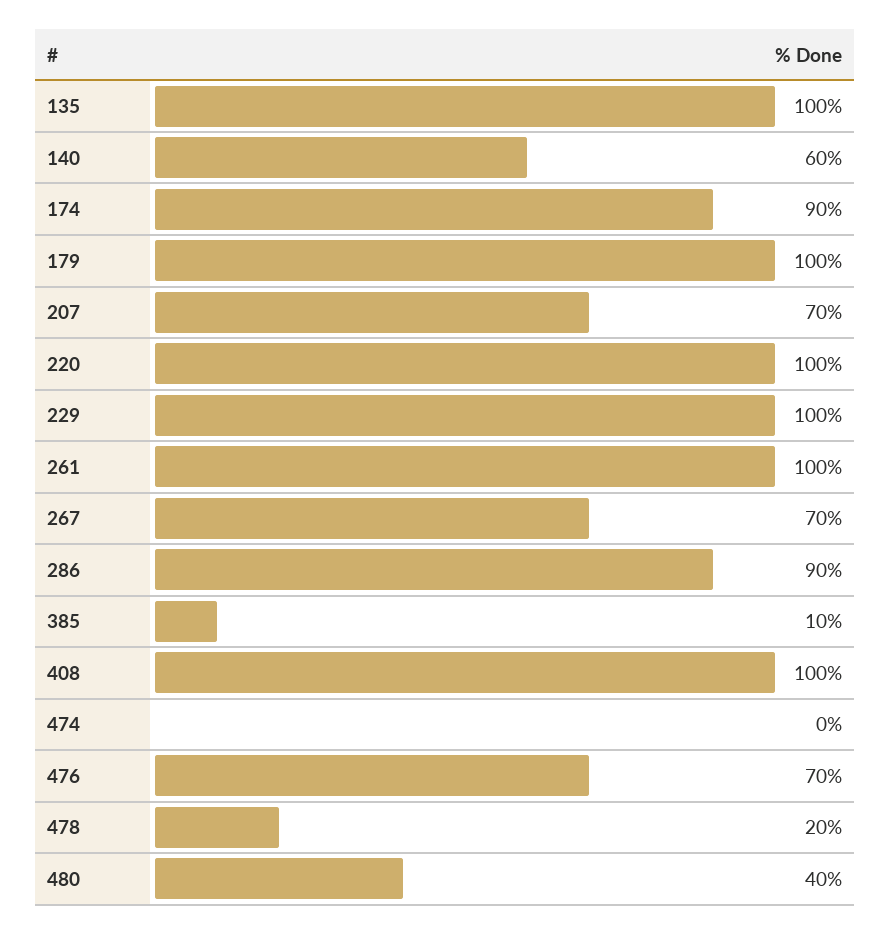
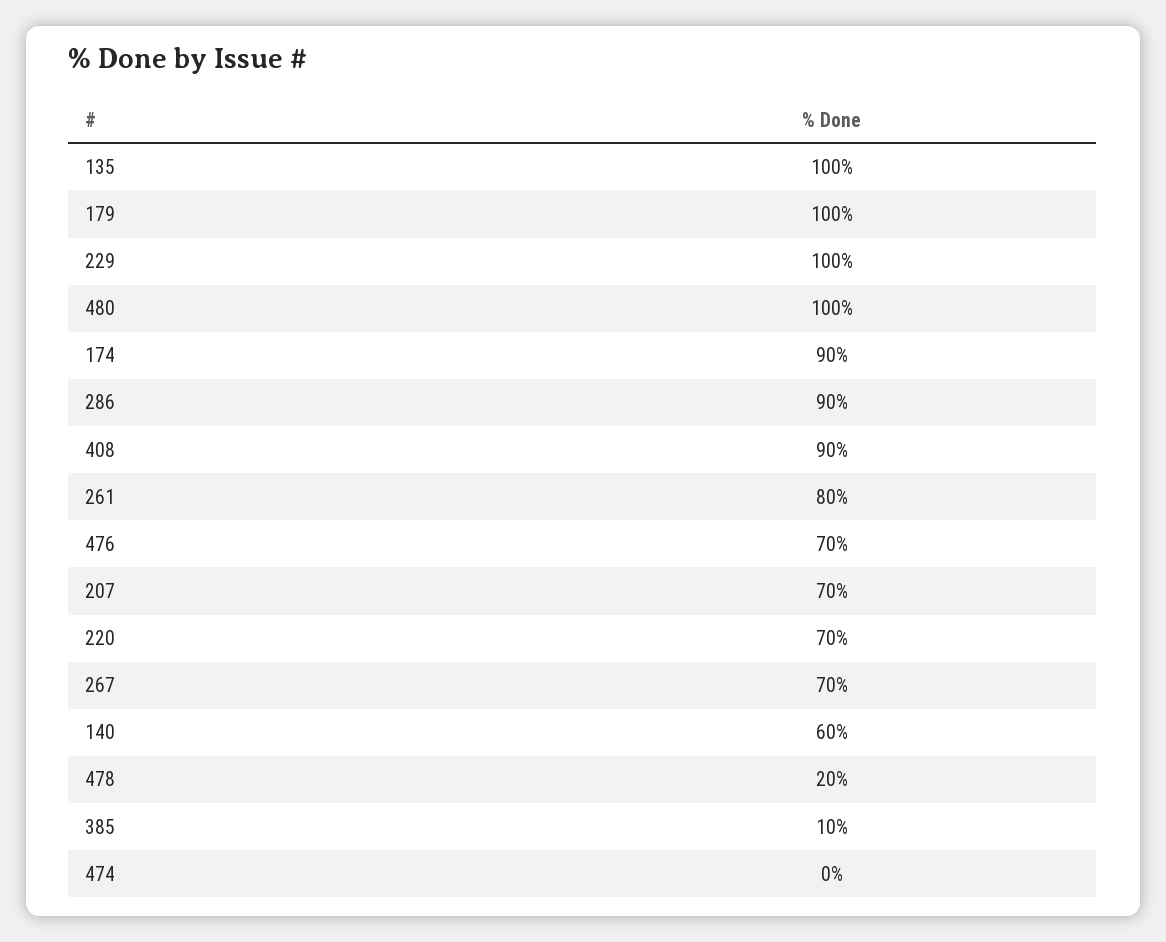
  {
    "135": 100,
    "140": 60,
    "174": 90,
    "179": 100,
    "207": 70,
-   "220": 100,
+   "220": 70,
    "229": 100,
-   "261": 100,
+   "261": 80,
    "267": 70,
    "286": 90,
    "385": 10,
-   "408": 100,
+   "408": 90,
    "474": 0,
    "476": 70,
    "478": 20,
-   "480": 40
+   "480": 100
  }

